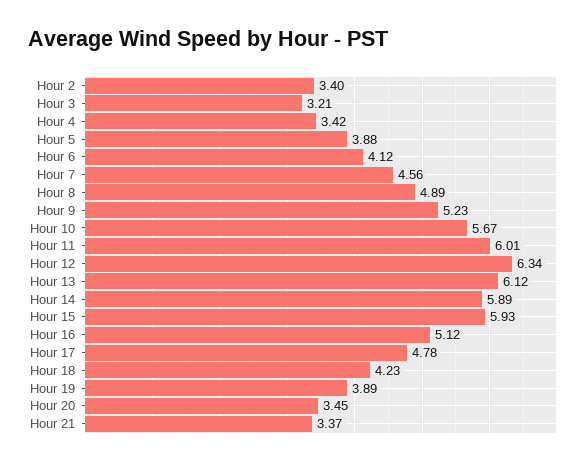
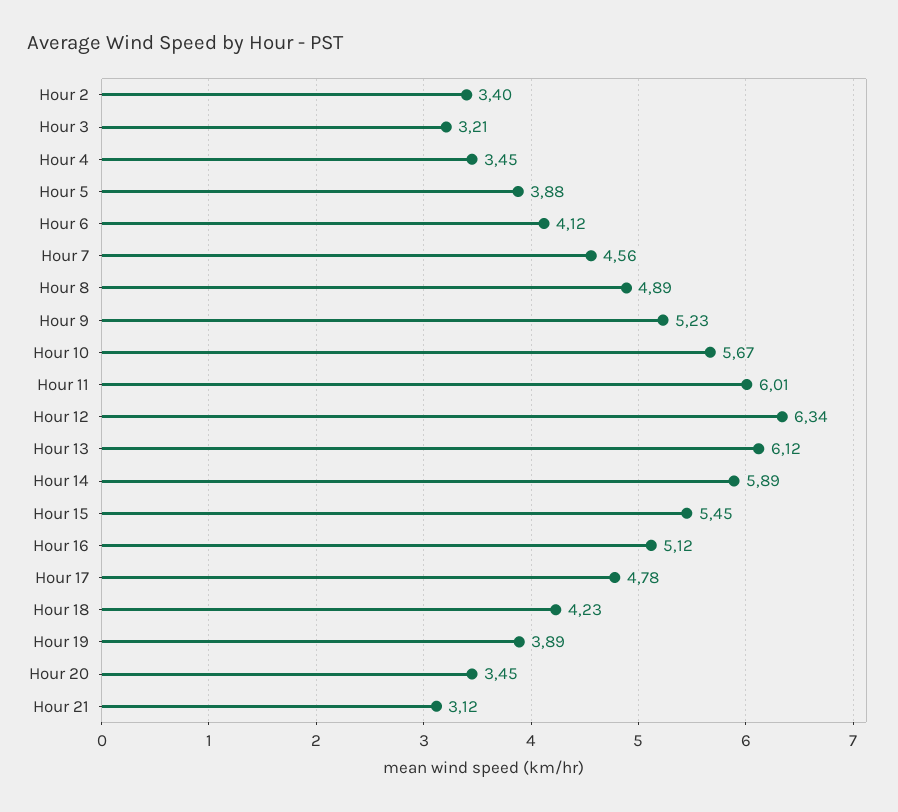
  {
    "Hour 2": 3.4,
    "Hour 3": 3.21,
-   "Hour 4": 3.42,
+   "Hour 4": 3.45,
    "Hour 5": 3.88,
    "Hour 6": 4.12,
    "Hour 7": 4.56,
    "Hour 8": 4.89,
    "Hour 9": 5.23,
    "Hour 10": 5.67,
    "Hour 11": 6.01,
    "Hour 12": 6.34,
    "Hour 13": 6.12,
    "Hour 14": 5.89,
-   "Hour 15": 5.93,
+   "Hour 15": 5.45,
    "Hour 16": 5.12,
    "Hour 17": 4.78,
    "Hour 18": 4.23,
    "Hour 19": 3.89,
    "Hour 20": 3.45,
-   "Hour 21": 3.37
+   "Hour 21": 3.12
  }

